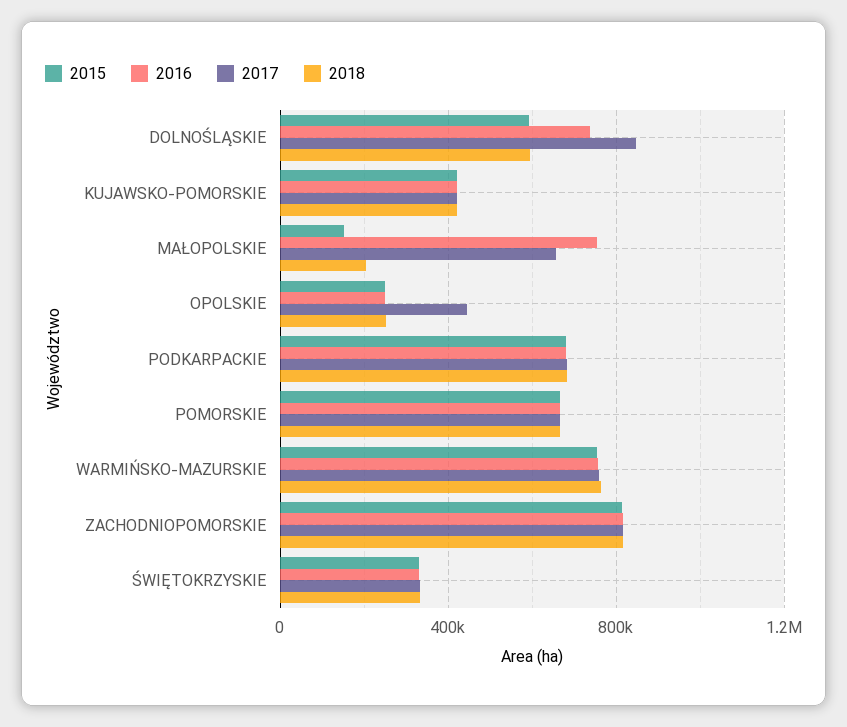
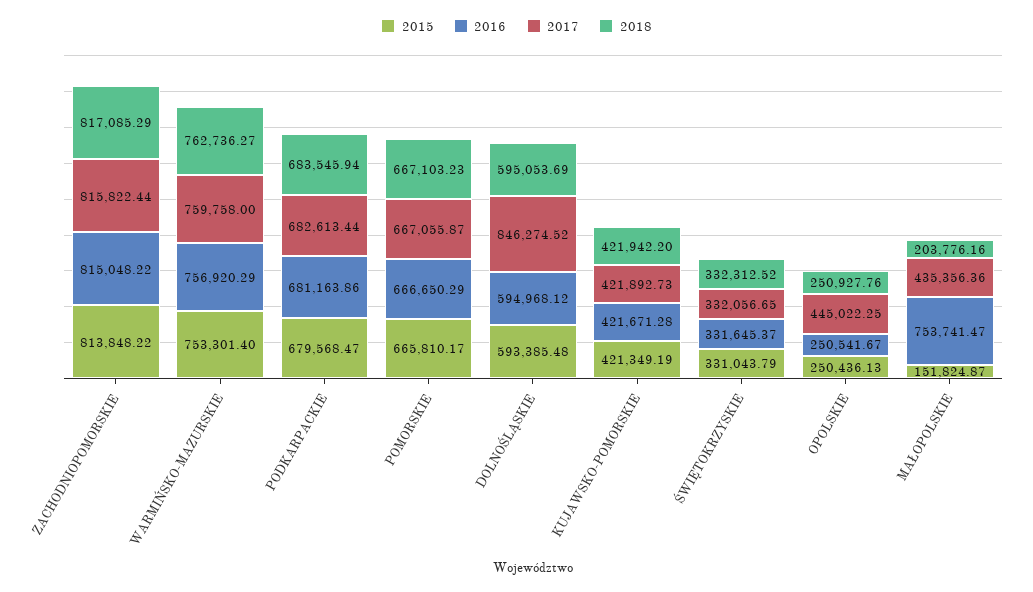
  {
    "2015": {
      "DOLNOŚLĄSKIE": 593385.48,
      "KUJAWSKO-POMORSKIE": 421349.19,
      "MAŁOPOLSKIE": 151824.87,
      "OPOLSKIE": 250436.13,
      "PODKARPACKIE": 679568.47,
      "POMORSKIE": 665810.17,
      "WARMIŃSKO-MAZURSKIE": 753301.4,
      "ZACHODNIOPOMORSKIE": 813848.22,
      "ŚWIĘTOKRZYSKIE": 331043.79
    },
    "2016": {
-     "DOLNOŚLĄSKIE": 750000,
+     "DOLNOŚLĄSKIE": 594968.12,
      "KUJAWSKO-POMORSKIE": 421671.28,
      "MAŁOPOLSKIE": 753741.47,
      "OPOLSKIE": 250541.67,
      "PODKARPACKIE": 681163.86,
      "POMORSKIE": 666650.29,
      "WARMIŃSKO-MAZURSKIE": 756920.29,
      "ZACHODNIOPOMORSKIE": 815048.22,
      "ŚWIĘTOKRZYSKIE": 331645.37
    },
    "2017": {
      "DOLNOŚLĄSKIE": 846274.52,
      "KUJAWSKO-POMORSKIE": 421892.73,
-     "MAŁOPOLSKIE": 650000,
+     "MAŁOPOLSKIE": 435356.36,
      "OPOLSKIE": 445022.25,
      "PODKARPACKIE": 682613.44,
      "POMORSKIE": 667055.87,
      "WARMIŃSKO-MAZURSKIE": 759758,
      "ZACHODNIOPOMORSKIE": 815822.44,
      "ŚWIĘTOKRZYSKIE": 332056.65
    },
    "2018": {
      "DOLNOŚLĄSKIE": 595053.69,
      "KUJAWSKO-POMORSKIE": 421942.2,
      "MAŁOPOLSKIE": 203776.16,
      "OPOLSKIE": 250927.76,
      "PODKARPACKIE": 683545.94,
      "POMORSKIE": 667103.23,
      "WARMIŃSKO-MAZURSKIE": 762736.27,
      "ZACHODNIOPOMORSKIE": 817085.29,
      "ŚWIĘTOKRZYSKIE": 332312.52
    }
  }

